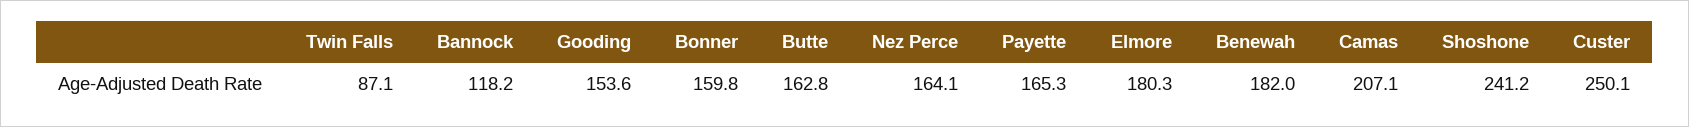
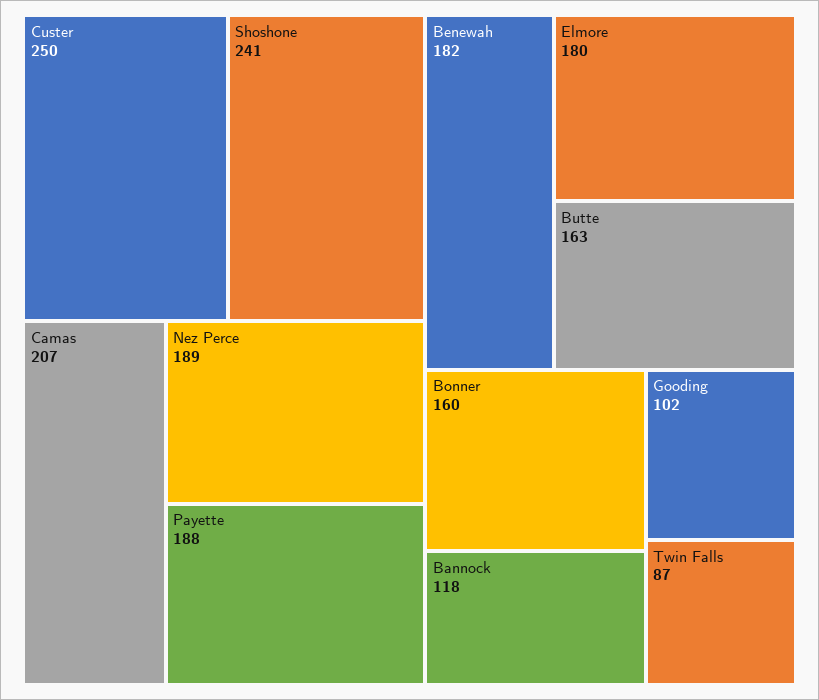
  {
    "Twin Falls": 87.1,
    "Bannock": 118.2,
-   "Gooding": 153.6,
+   "Gooding": 102,
    "Bonner": 159.8,
    "Butte": 162.8,
-   "Nez Perce": 164.1,
+   "Nez Perce": 189,
-   "Payette": 165.3,
+   "Payette": 188,
    "Elmore": 180.3,
    "Benewah": 182,
    "Camas": 207.1,
    "Shoshone": 241.2,
    "Custer": 250.1
  }

